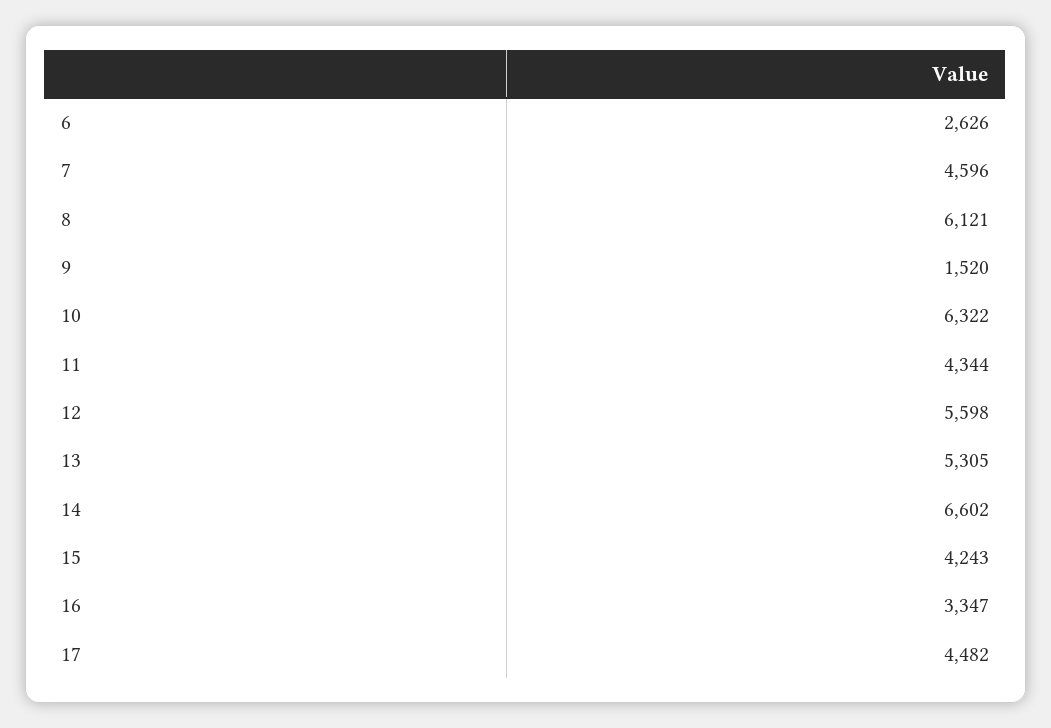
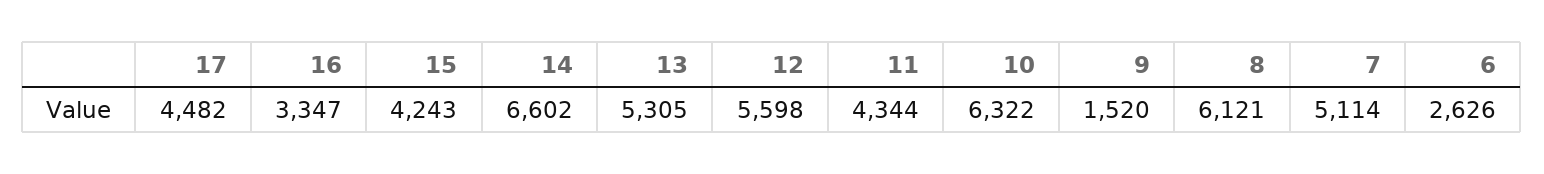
  {
    "6": 2626,
-   "7": 4596,
+   "7": 5114,
    "8": 6121,
    "9": 1520,
    "10": 6322,
    "11": 4344,
    "12": 5598,
    "13": 5305,
    "14": 6602,
    "15": 4243,
    "16": 3347,
    "17": 4482
  }

